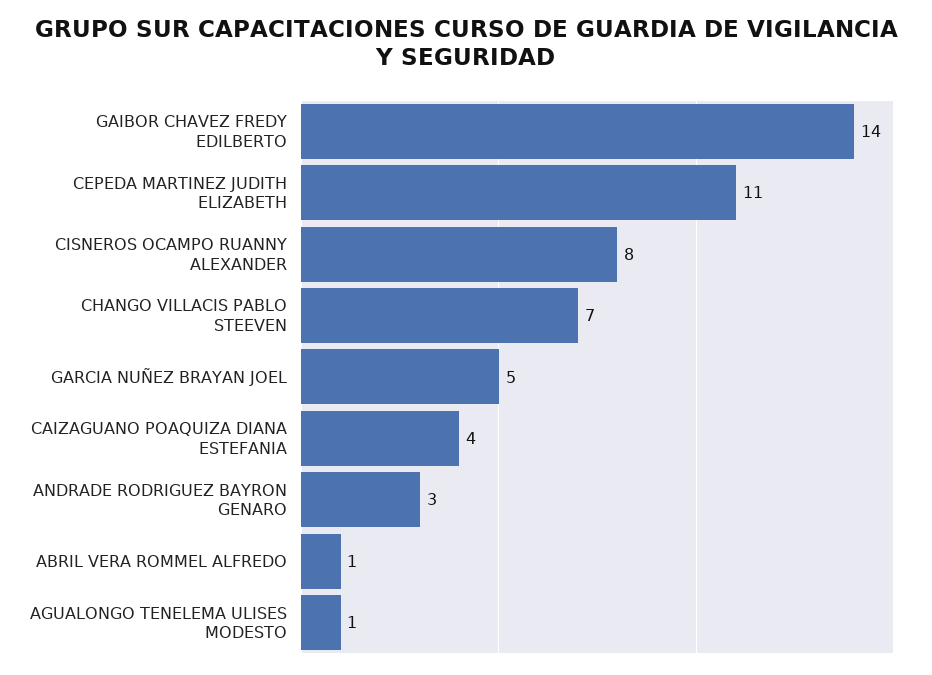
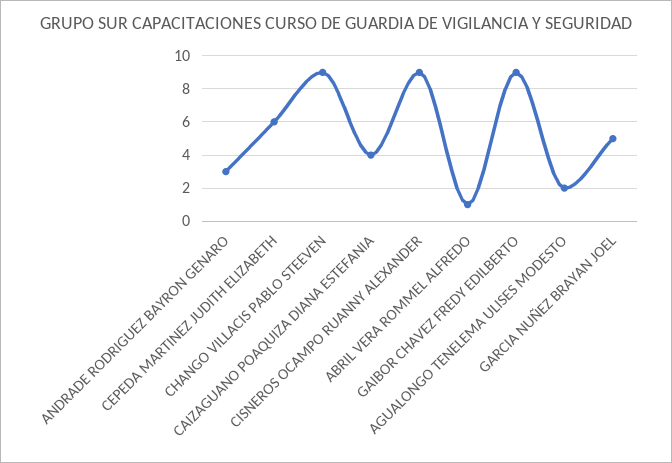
  {
-   "GAIBOR CHAVEZ FREDY EDILBERTO": 14,
+   "GAIBOR CHAVEZ FREDY EDILBERTO": 9,
-   "CEPEDA MARTINEZ JUDITH ELIZABETH": 11,
+   "CEPEDA MARTINEZ JUDITH ELIZABETH": 6,
-   "CISNEROS OCAMPO RUANNY ALEXANDER": 8,
+   "CISNEROS OCAMPO RUANNY ALEXANDER": 9,
-   "CHANGO VILLACIS PABLO STEEVEN": 7,
+   "CHANGO VILLACIS PABLO STEEVEN": 9,
    "GARCIA NUÑEZ BRAYAN JOEL": 5,
    "CAIZAGUANO POAQUIZA DIANA ESTEFANIA": 4,
    "ANDRADE RODRIGUEZ BAYRON GENARO": 3,
    "ABRIL VERA ROMMEL ALFREDO": 1,
-   "AGUALONGO TENELEMA ULISES MODESTO": 1
+   "AGUALONGO TENELEMA ULISES MODESTO": 2
  }

